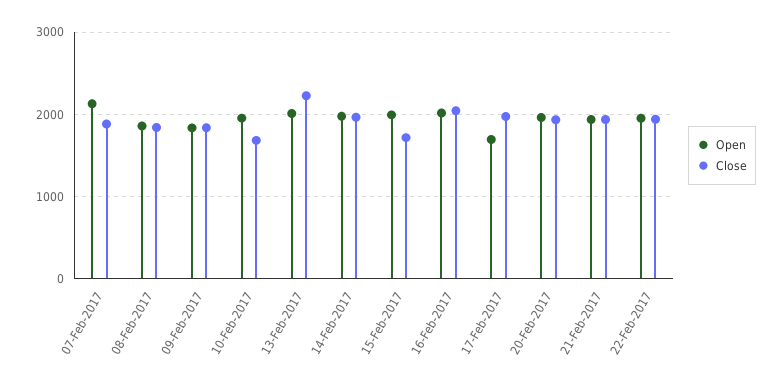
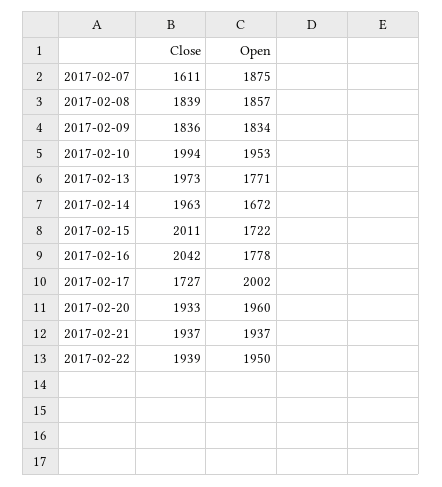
  {
    "Open": {
-     "07-Feb-2017": 2100,
+     "07-Feb-2017": 1875,
      "08-Feb-2017": 1857,
      "09-Feb-2017": 1834,
      "10-Feb-2017": 1953,
-     "13-Feb-2017": 2000,
+     "13-Feb-2017": 1771,
-     "14-Feb-2017": 2000,
+     "14-Feb-2017": 1672,
-     "15-Feb-2017": 2000,
+     "15-Feb-2017": 1722,
-     "16-Feb-2017": 2000,
+     "16-Feb-2017": 1778,
-     "17-Feb-2017": 1700,
+     "17-Feb-2017": 2002,
      "20-Feb-2017": 1960,
      "21-Feb-2017": 1937,
      "22-Feb-2017": 1950
    },
    "Close": {
-     "07-Feb-2017": 1900,
+     "07-Feb-2017": 1611,
      "08-Feb-2017": 1839,
      "09-Feb-2017": 1836,
-     "10-Feb-2017": 1700,
+     "10-Feb-2017": 1994,
-     "13-Feb-2017": 2200,
+     "13-Feb-2017": 1973,
      "14-Feb-2017": 1963,
-     "15-Feb-2017": 1700,
+     "15-Feb-2017": 2011,
      "16-Feb-2017": 2042,
-     "17-Feb-2017": 2000,
+     "17-Feb-2017": 1727,
      "20-Feb-2017": 1933,
      "21-Feb-2017": 1937,
      "22-Feb-2017": 1939
    }
  }

